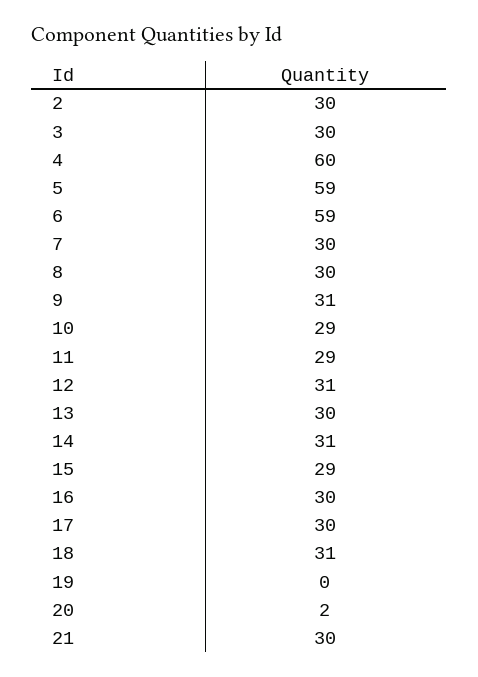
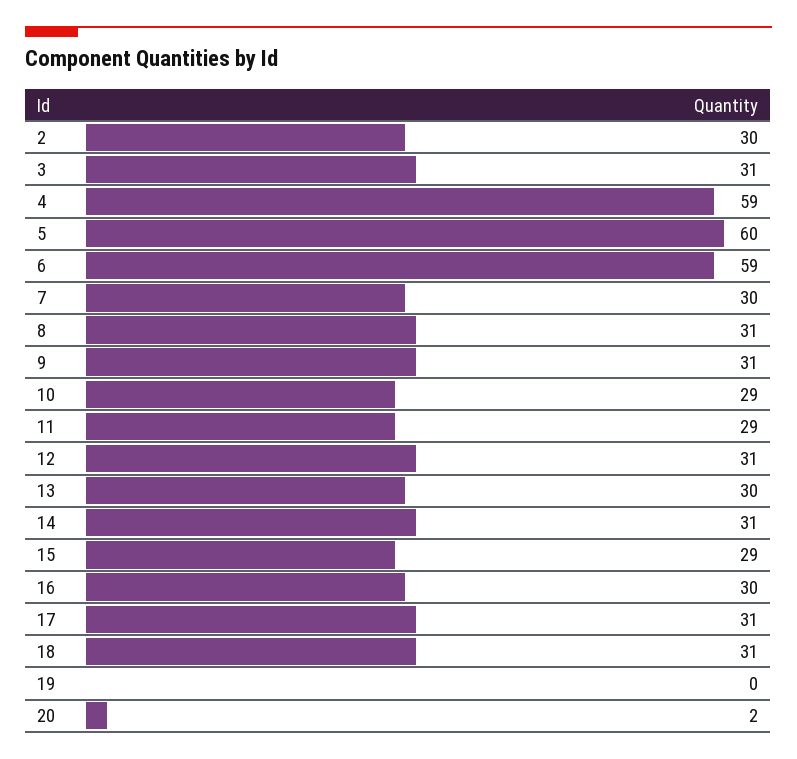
  {
    "2": 30,
-   "3": 30,
+   "3": 31,
-   "4": 60,
+   "4": 59,
-   "5": 59,
+   "5": 60,
    "6": 59,
    "7": 30,
-   "8": 30,
+   "8": 31,
    "9": 31,
    "10": 29,
    "11": 29,
    "12": 31,
    "13": 30,
    "14": 31,
    "15": 29,
    "16": 30,
-   "17": 30,
+   "17": 31,
    "18": 31,
    "19": 0,
-   "20": 2,
+   "20": 2
-   "21": 30
  }

